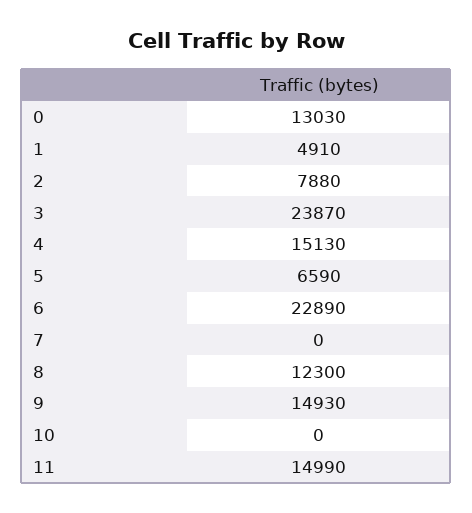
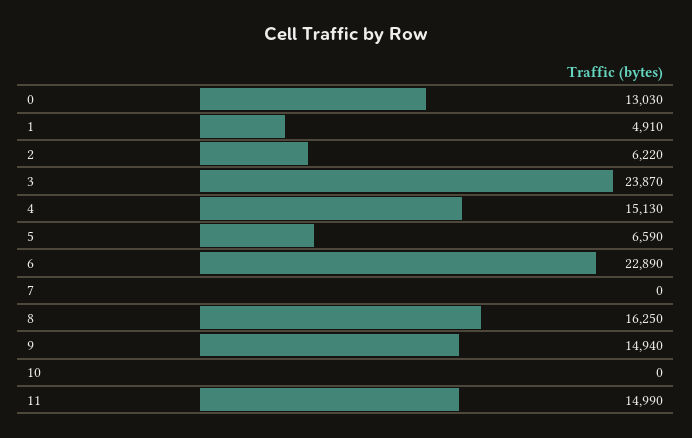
  {
    "0": 13030,
    "1": 4910,
-   "2": 7880,
+   "2": 6220,
    "3": 23870,
    "4": 15130,
    "5": 6590,
    "6": 22890,
    "7": 0,
-   "8": 12300,
+   "8": 16250,
-   "9": 14930,
+   "9": 14940,
    "10": 0,
    "11": 14990
  }

